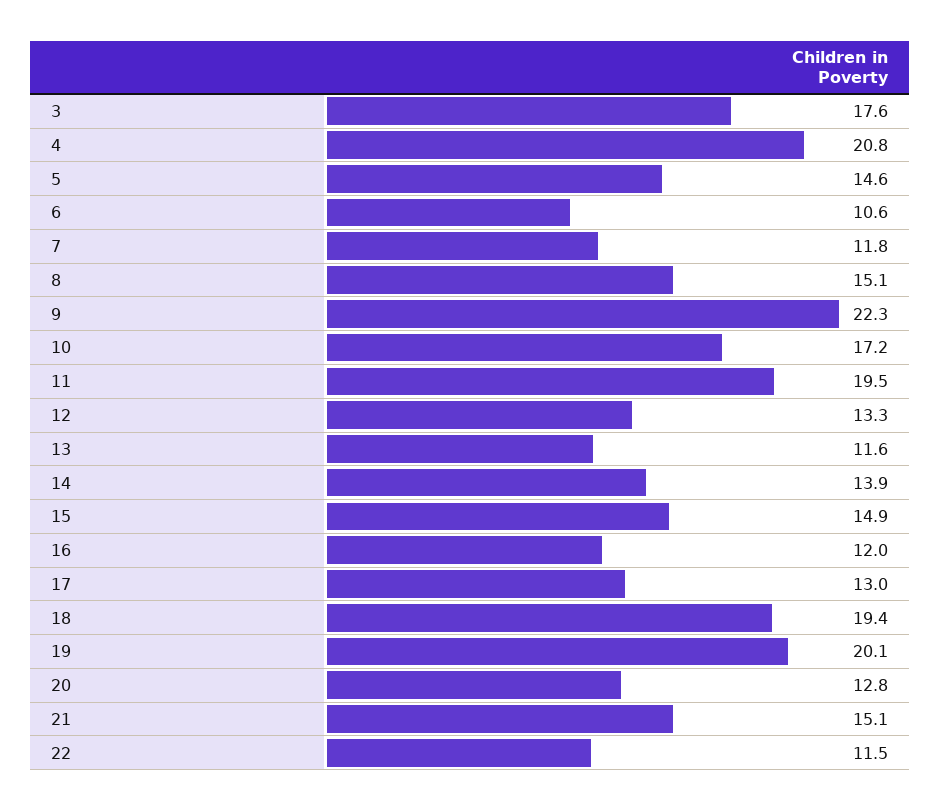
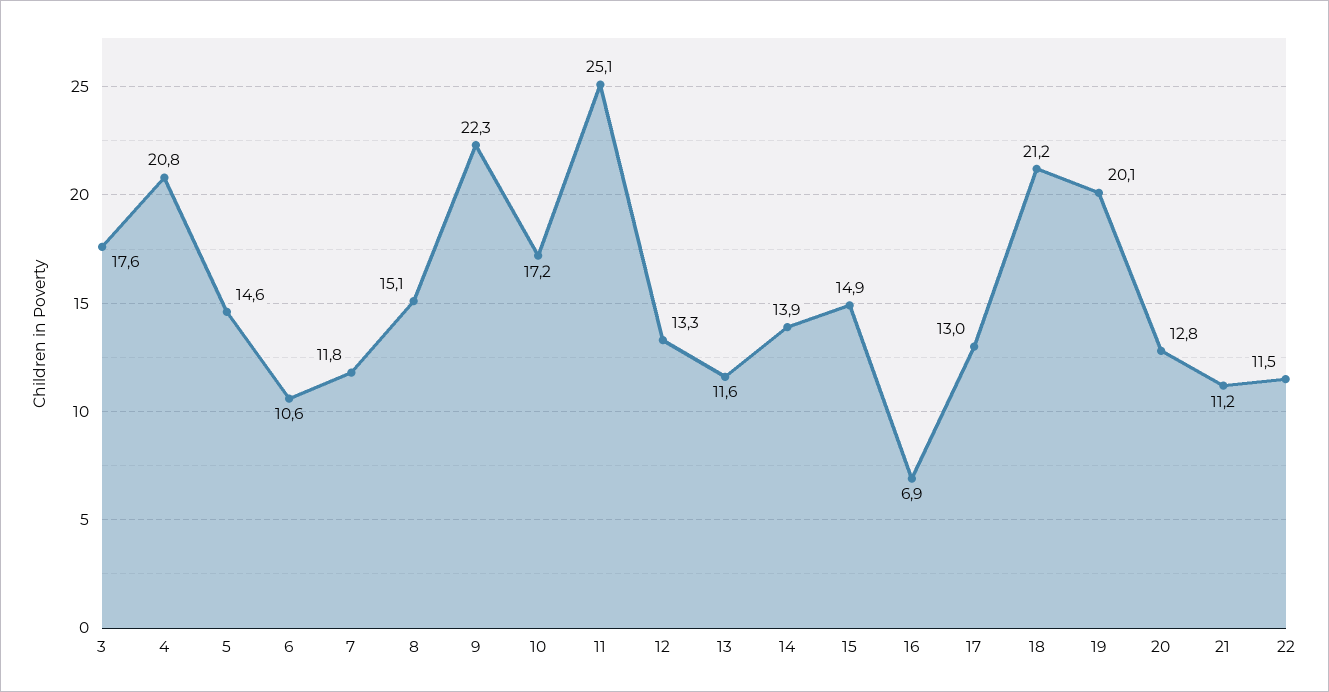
  {
    "3": 17.6,
    "4": 20.8,
    "5": 14.6,
    "6": 10.6,
    "7": 11.8,
    "8": 15.1,
    "9": 22.3,
    "10": 17.2,
-   "11": 19.5,
+   "11": 25.1,
    "12": 13.3,
    "13": 11.6,
    "14": 13.9,
    "15": 14.9,
-   "16": 12,
+   "16": 6.9,
    "17": 13,
-   "18": 19.4,
+   "18": 21.2,
    "19": 20.1,
    "20": 12.8,
-   "21": 15.1,
+   "21": 11.2,
    "22": 11.5
  }

